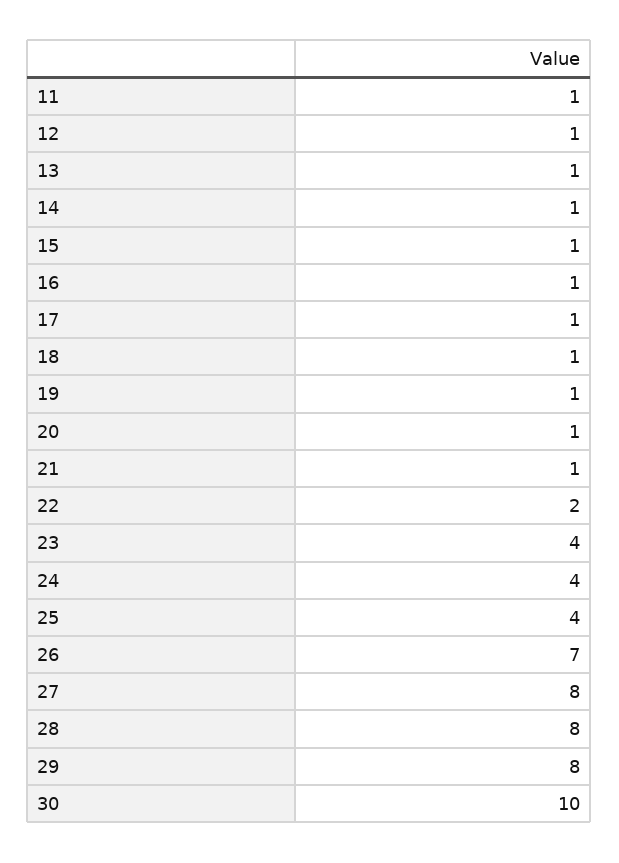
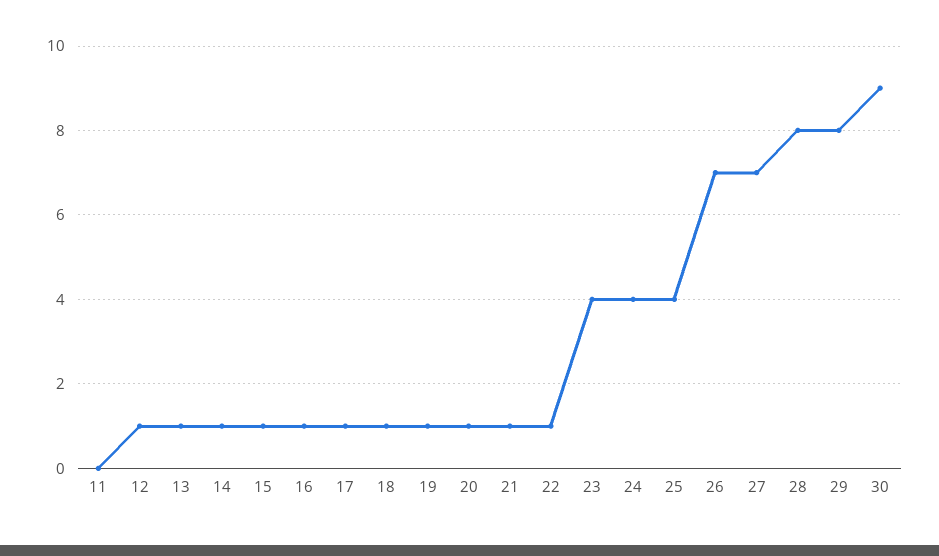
  {
-   "11": 1,
+   "11": 0,
    "12": 1,
    "13": 1,
    "14": 1,
    "15": 1,
    "16": 1,
    "17": 1,
    "18": 1,
    "19": 1,
    "20": 1,
    "21": 1,
-   "22": 2,
+   "22": 1,
    "23": 4,
    "24": 4,
    "25": 4,
    "26": 7,
-   "27": 8,
+   "27": 7,
    "28": 8,
    "29": 8,
-   "30": 10
+   "30": 9
  }

